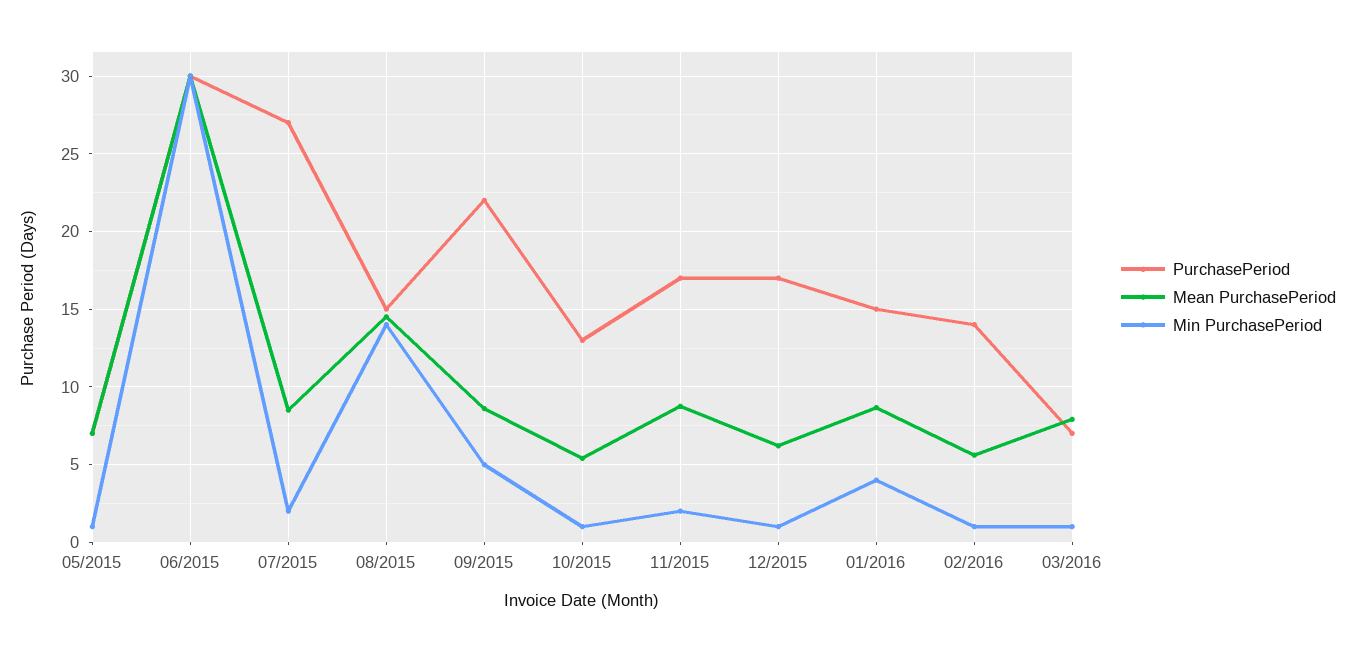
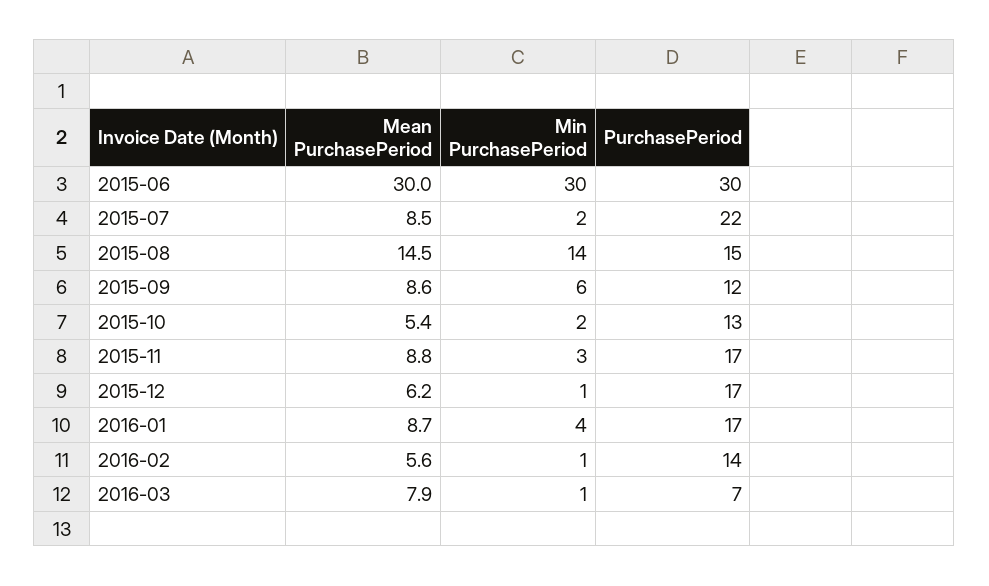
  {
    "PurchasePeriod": {
-     "05/2015": 7,
      "06/2015": 30,
-     "07/2015": 27,
+     "07/2015": 22,
      "08/2015": 15,
-     "09/2015": 22,
+     "09/2015": 12,
      "10/2015": 13,
      "11/2015": 17,
      "12/2015": 17,
-     "01/2016": 15,
+     "01/2016": 17,
      "02/2016": 14,
      "03/2016": 7
    },
    "Mean PurchasePeriod": {
-     "05/2015": 7,
      "06/2015": 30,
      "07/2015": 8.5,
      "08/2015": 14.5,
      "09/2015": 8.6,
      "10/2015": 5.4,
      "11/2015": 8.8,
      "12/2015": 6.2,
      "01/2016": 8.7,
      "02/2016": 5.6,
      "03/2016": 7.9
    },
    "Min PurchasePeriod": {
-     "05/2015": 1,
      "06/2015": 30,
      "07/2015": 2,
      "08/2015": 14,
-     "09/2015": 5,
+     "09/2015": 6,
-     "10/2015": 1,
+     "10/2015": 2,
-     "11/2015": 2,
+     "11/2015": 3,
      "12/2015": 1,
      "01/2016": 4,
      "02/2016": 1,
      "03/2016": 1
    }
  }

